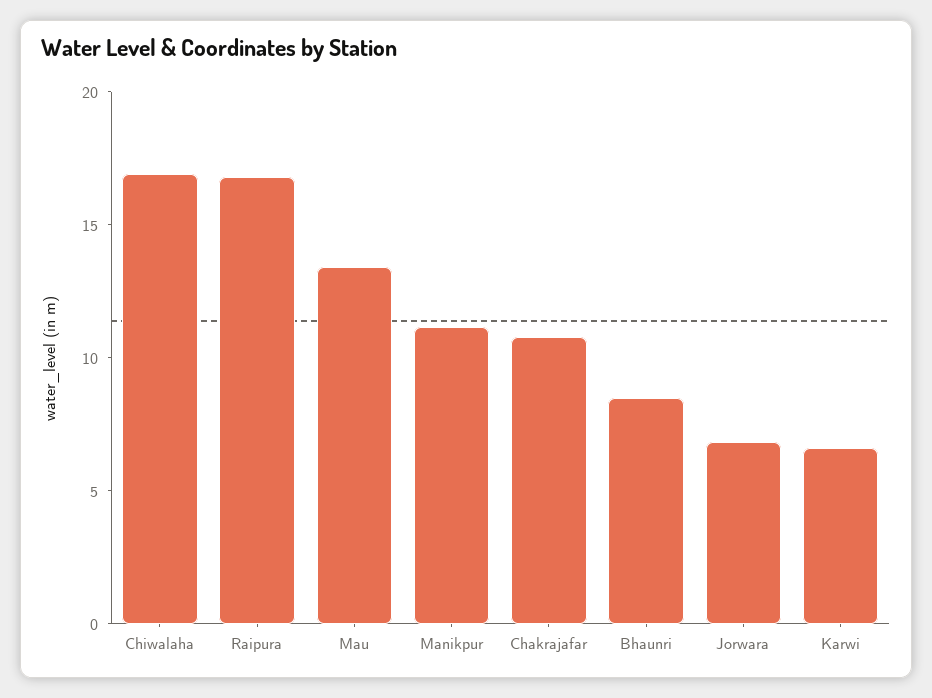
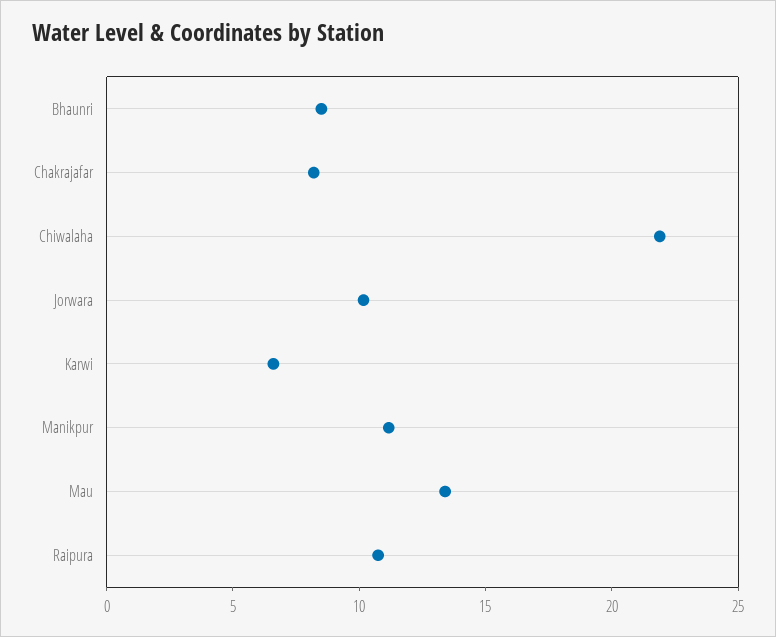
  {
-   "Chiwalaha": 17,
+   "Chiwalaha": 22,
-   "Raipura": 17,
+   "Raipura": 11,
    "Mau": 13,
    "Manikpur": 11,
-   "Chakrajafar": 11,
+   "Chakrajafar": 8,
    "Bhaunri": 9,
-   "Jorwara": 7,
+   "Jorwara": 10,
    "Karwi": 7
  }

